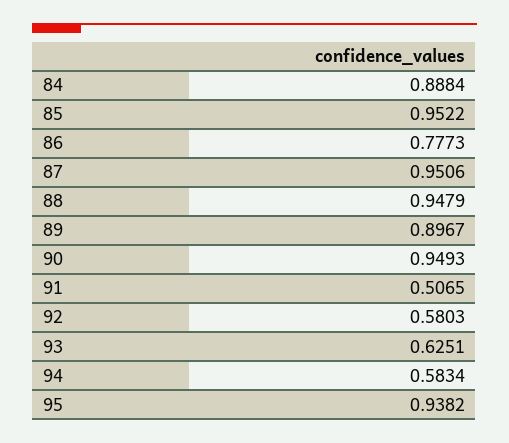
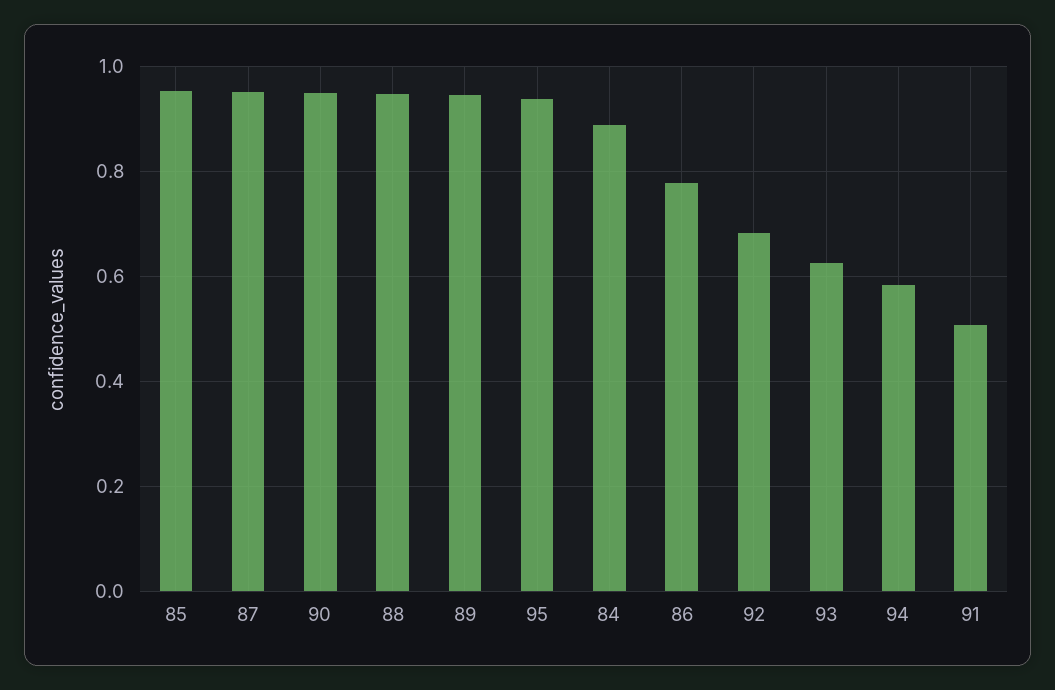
  {
    "84": 0.8884,
    "85": 0.9522,
    "86": 0.7773,
    "87": 0.9506,
    "88": 0.9479,
-   "89": 0.8967,
+   "89": 0.94,
    "90": 0.9493,
    "91": 0.5065,
-   "92": 0.5803,
+   "92": 0.68,
    "93": 0.6251,
    "94": 0.5834,
    "95": 0.9382
  }

